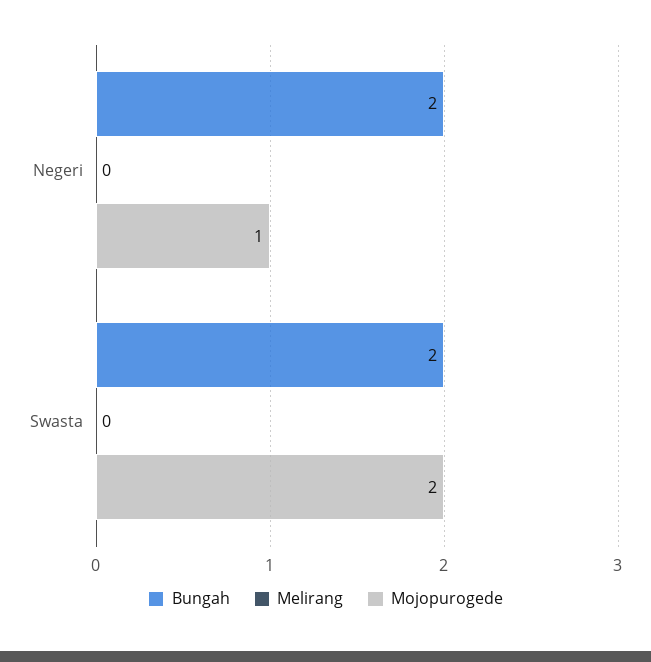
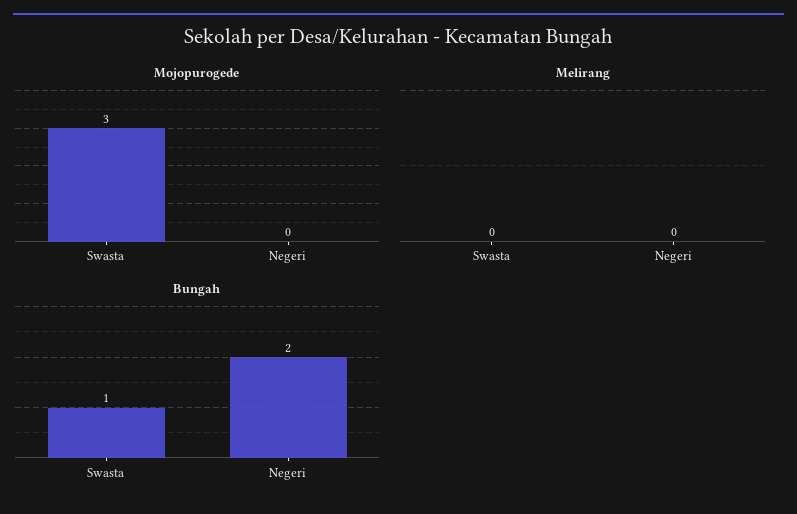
  {
    "Bungah": {
      "Negeri": 2,
-     "Swasta": 2
+     "Swasta": 1
    },
    "Melirang": {
      "Negeri": 0,
      "Swasta": 0
    },
    "Mojopurogede": {
-     "Negeri": 1,
+     "Negeri": 0,
-     "Swasta": 2
+     "Swasta": 3
    }
  }

